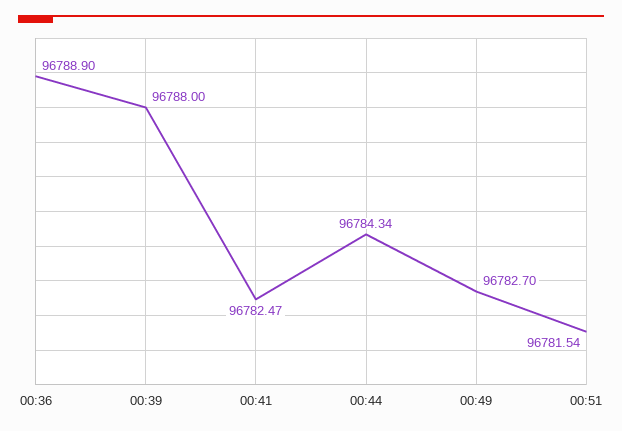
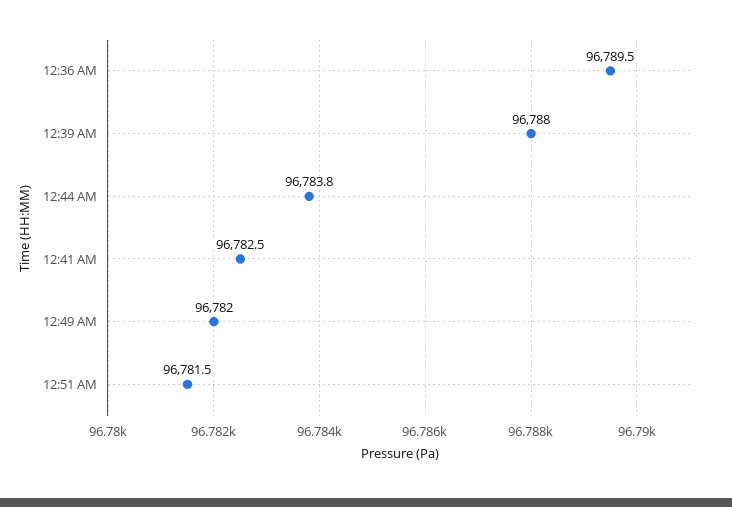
  {
-   "00:36": 96788.9,
+   "00:36": 96789.5,
    "00:39": 96788,
    "00:41": 96782.47,
-   "00:44": 96784.34,
+   "00:44": 96783.8,
-   "00:49": 96782.7,
+   "00:49": 96782,
    "00:51": 96781.54
  }

